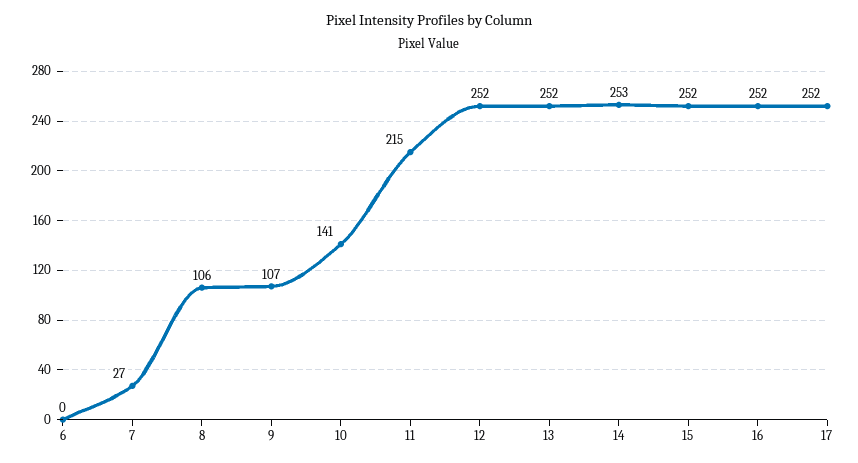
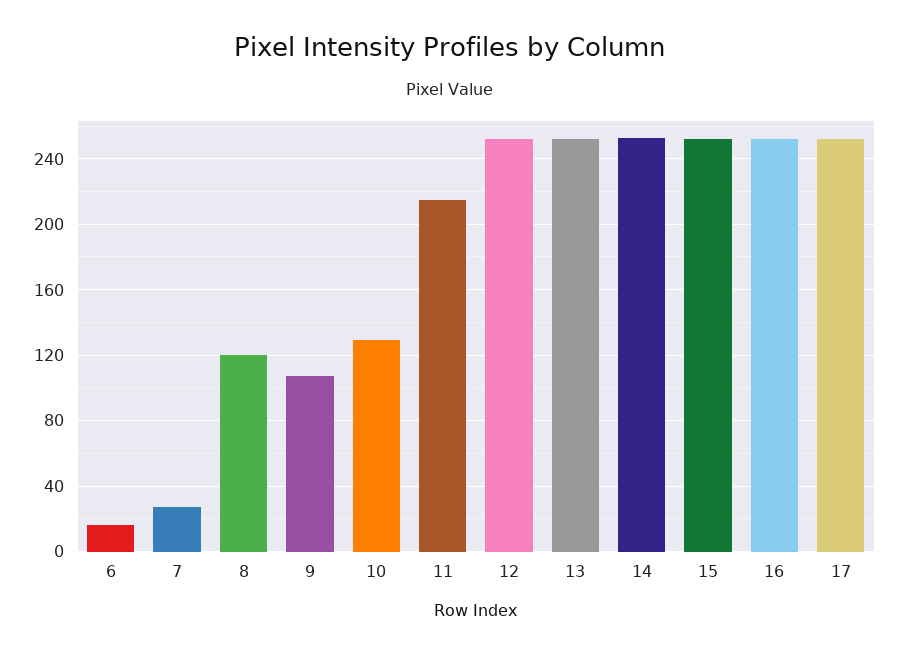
  {
-   "6": 0,
+   "6": 15,
    "7": 27,
-   "8": 106,
+   "8": 120,
    "9": 107,
-   "10": 141,
+   "10": 130,
    "11": 215,
    "12": 252,
    "13": 252,
    "14": 253,
    "15": 252,
    "16": 252,
    "17": 252
  }

